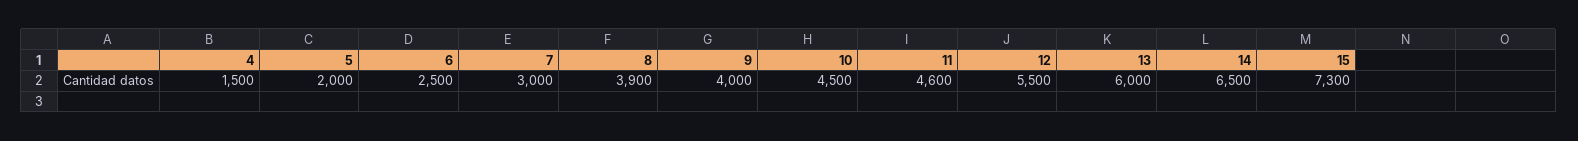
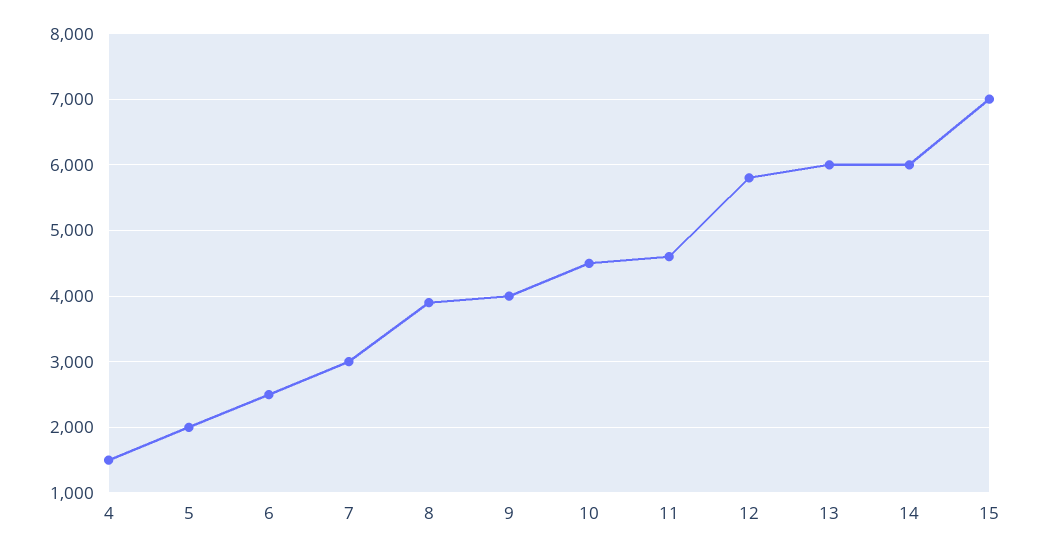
  {
    "4": 1500,
    "5": 2000,
    "6": 2500,
    "7": 3000,
    "8": 3900,
    "9": 4000,
    "10": 4500,
    "11": 4600,
-   "12": 5500,
+   "12": 5800,
    "13": 6000,
-   "14": 6500,
+   "14": 6000,
-   "15": 7300
+   "15": 7000
  }

